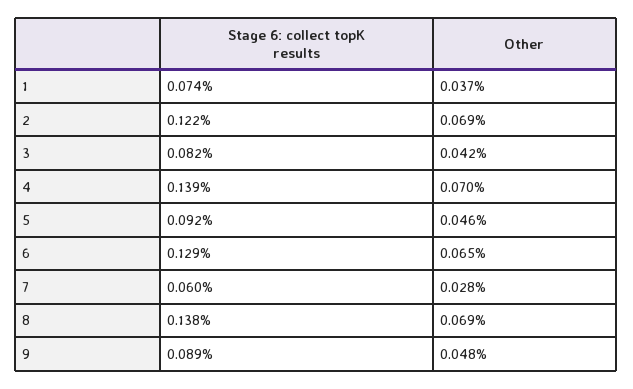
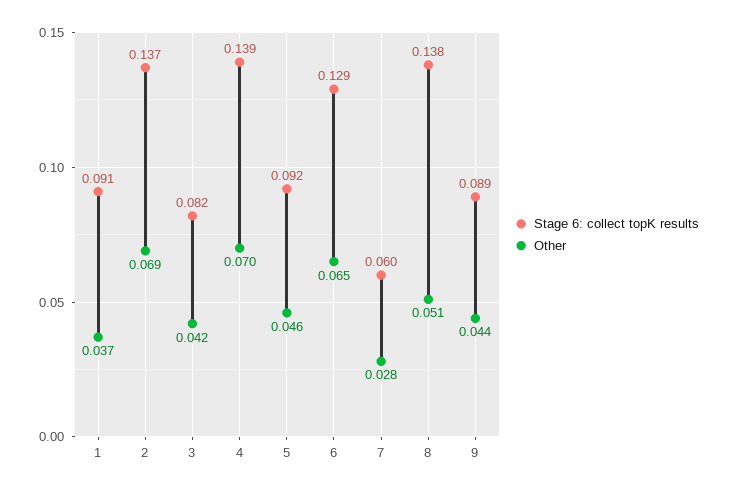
  {
    "Stage 6: collect topK results": {
-     "1": 0.074,
+     "1": 0.091,
-     "2": 0.122,
+     "2": 0.137,
      "3": 0.082,
      "4": 0.139,
      "5": 0.092,
      "6": 0.129,
      "7": 0.06,
      "8": 0.138,
      "9": 0.089
    },
    "Other": {
      "1": 0.037,
      "2": 0.069,
      "3": 0.042,
      "4": 0.07,
      "5": 0.046,
      "6": 0.065,
      "7": 0.028,
-     "8": 0.069,
+     "8": 0.051,
-     "9": 0.048
+     "9": 0.044
    }
  }

